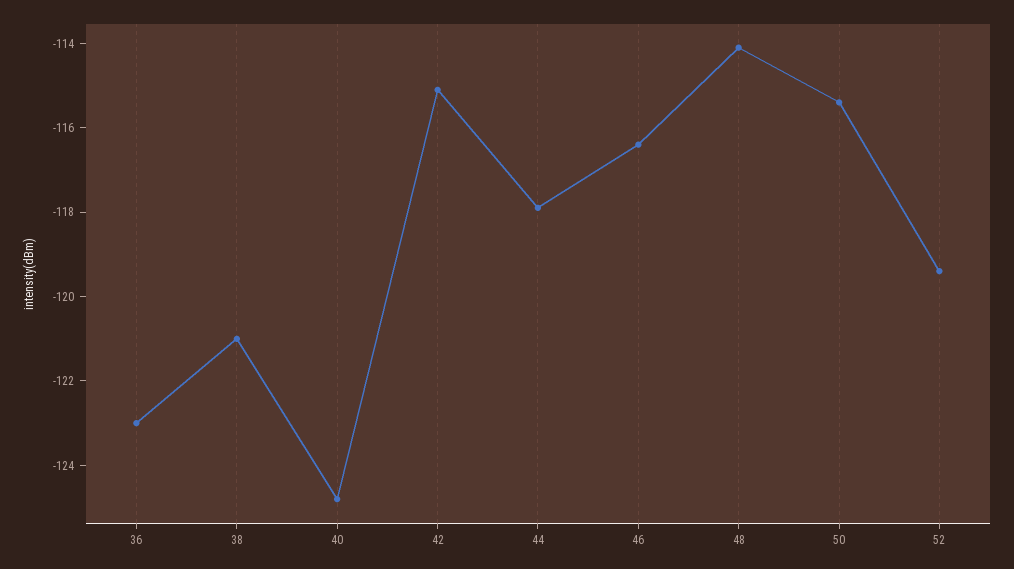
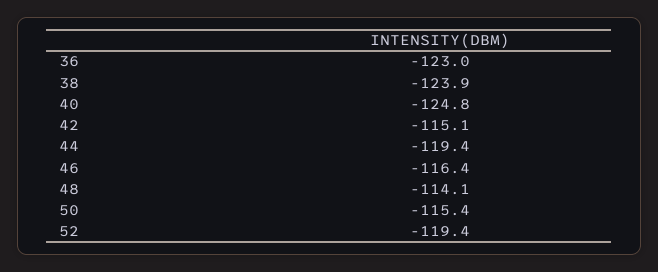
  {
    "36": -123,
-   "38": -121,
+   "38": -123.9,
    "40": -124.8,
    "42": -115.1,
-   "44": -118,
+   "44": -119.4,
    "46": -116.4,
    "48": -114.1,
    "50": -115.4,
    "52": -119.4
  }

